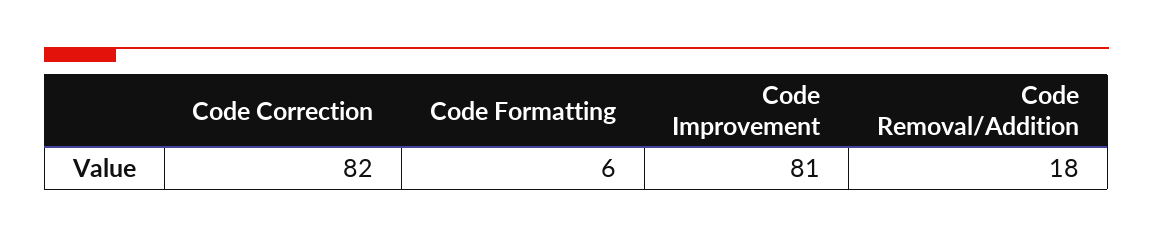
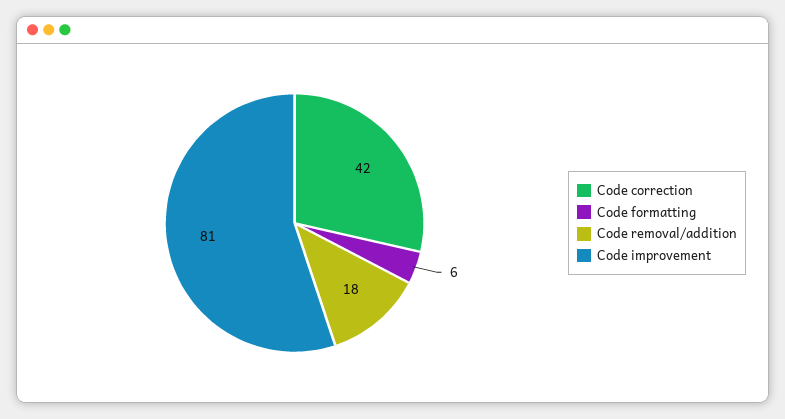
  {
-   "Code Correction": 82,
+   "Code Correction": 42,
    "Code Formatting": 6,
    "Code Improvement": 81,
    "Code Removal/Addition": 18
  }

